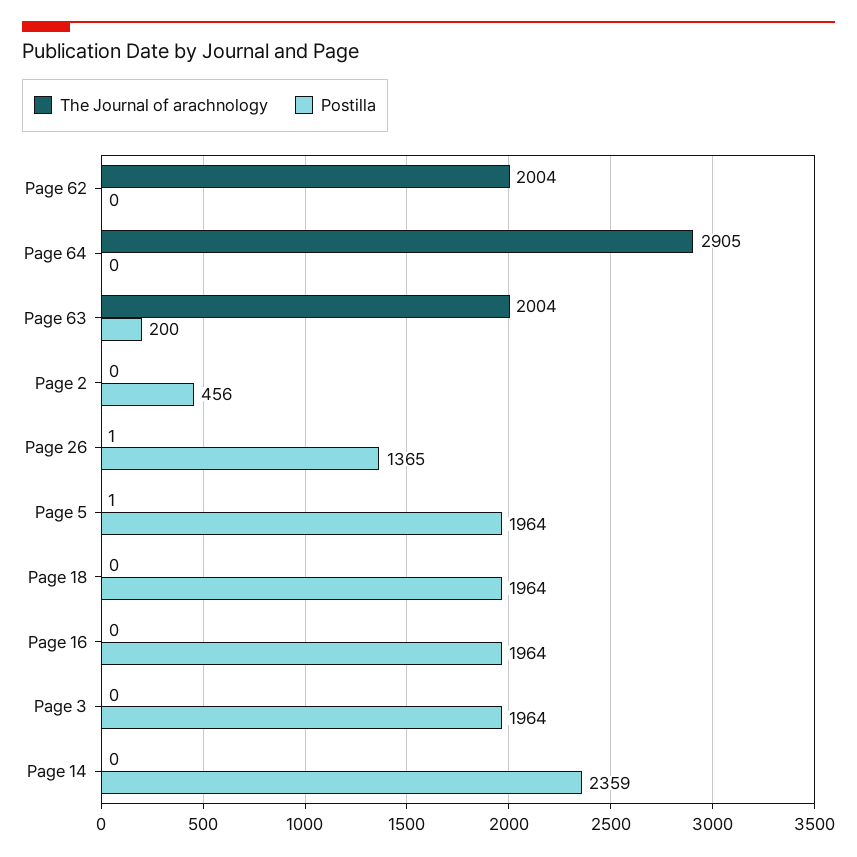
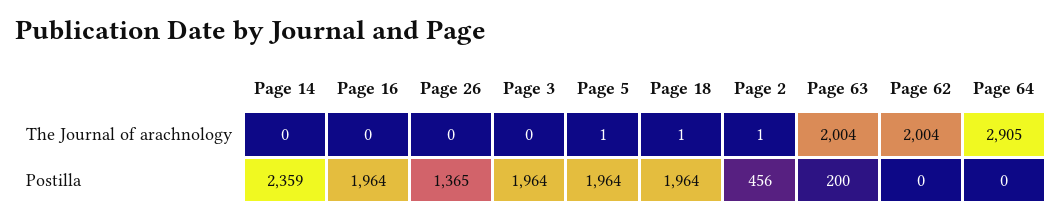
  {
    "The Journal of arachnology": {
      "Page 62": 2004,
      "Page 64": 2905,
      "Page 63": 2004,
-     "Page 2": 0,
+     "Page 2": 1,
-     "Page 26": 1,
+     "Page 26": 0,
      "Page 5": 1,
-     "Page 18": 0,
+     "Page 18": 1,
      "Page 16": 0,
      "Page 3": 0,
      "Page 14": 0
    },
    "Postilla": {
      "Page 62": 0,
      "Page 64": 0,
      "Page 63": 200,
      "Page 2": 456,
      "Page 26": 1365,
      "Page 5": 1964,
      "Page 18": 1964,
      "Page 16": 1964,
      "Page 3": 1964,
      "Page 14": 2359
    }
  }

